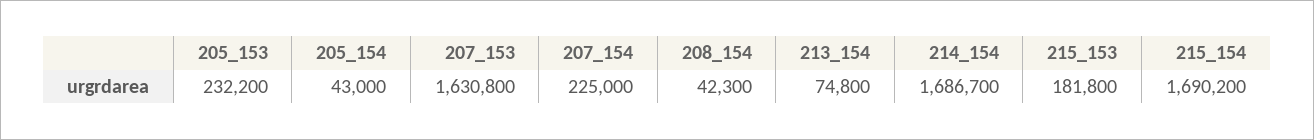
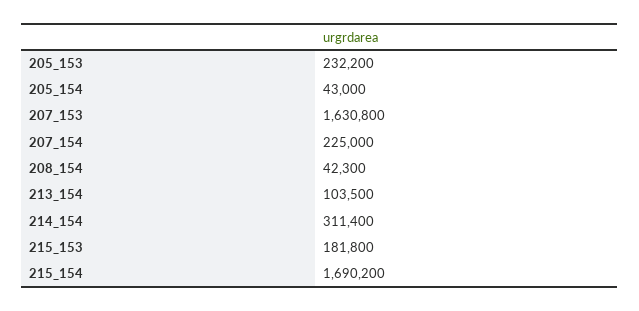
  {
    "205_153": 232200,
    "205_154": 43000,
    "207_153": 1630800,
    "207_154": 225000,
    "208_154": 42300,
-   "213_154": 74800,
+   "213_154": 103500,
-   "214_154": 1686700,
+   "214_154": 311400,
    "215_153": 181800,
    "215_154": 1690200
  }

